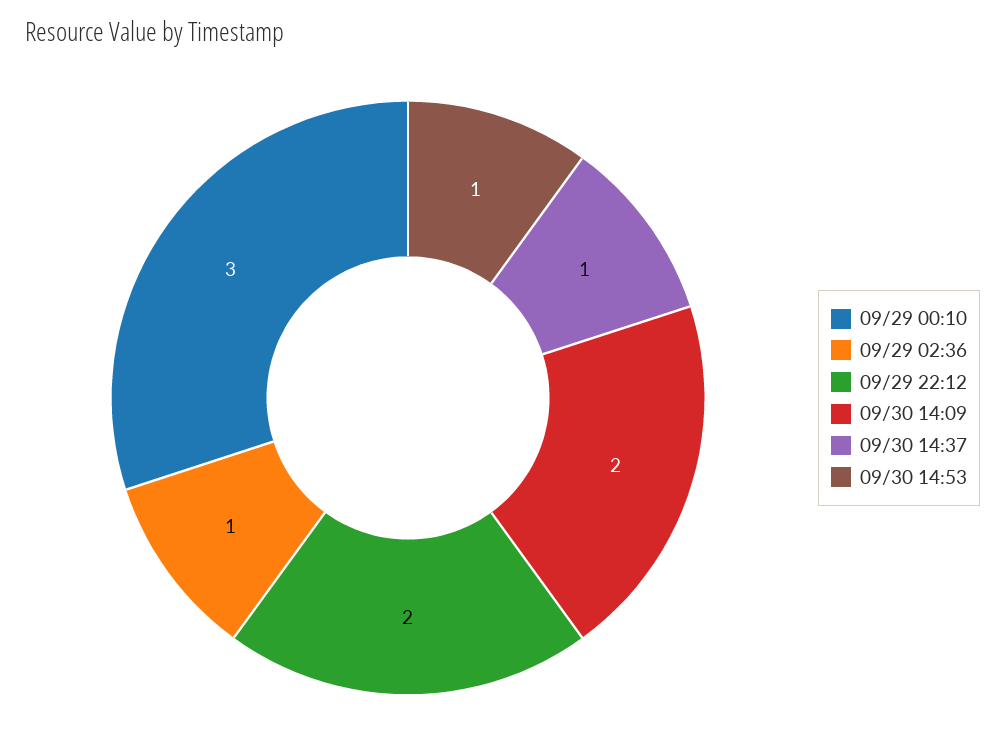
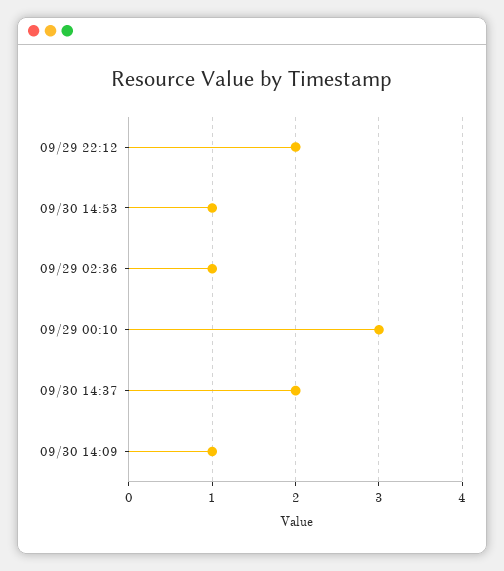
  {
    "09/29 00:10": 3,
    "09/29 02:36": 1,
    "09/29 22:12": 2,
-   "09/30 14:09": 2,
+   "09/30 14:09": 1,
-   "09/30 14:37": 1,
+   "09/30 14:37": 2,
    "09/30 14:53": 1
  }

